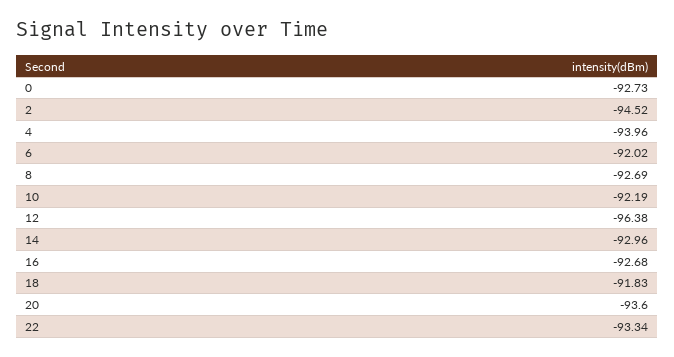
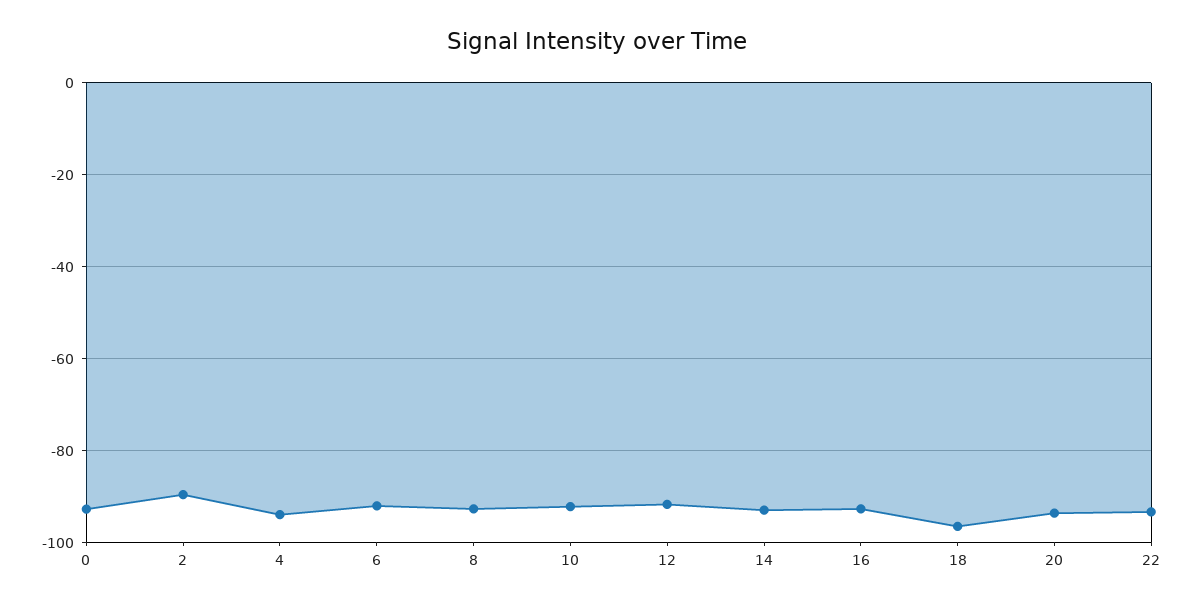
  {
    "0": -92.73,
-   "2": -94.52,
+   "2": -90,
    "4": -93.96,
    "6": -92.02,
    "8": -92.69,
    "10": -92.19,
-   "12": -96.38,
+   "12": -92,
    "14": -92.96,
    "16": -92.68,
-   "18": -91.83,
+   "18": -96,
    "20": -93.6,
    "22": -93.34
  }

